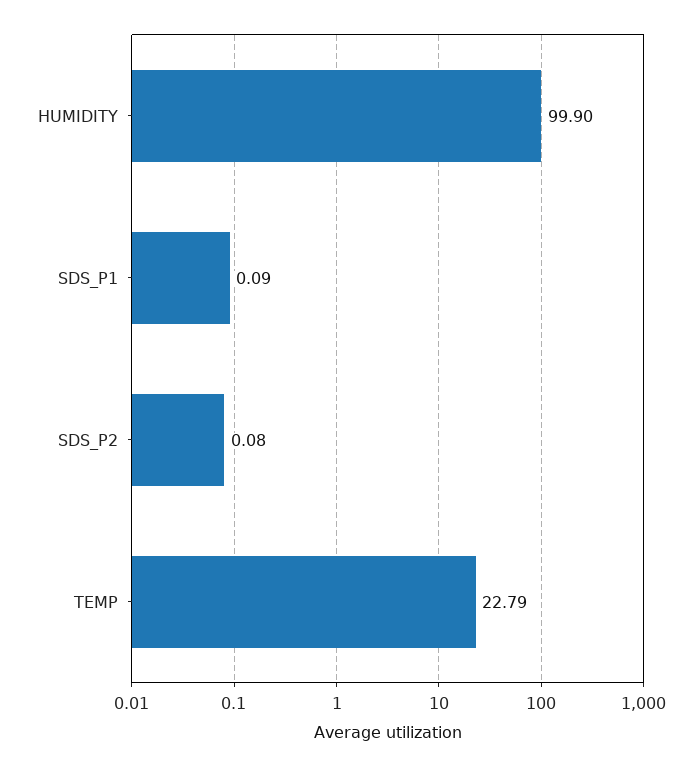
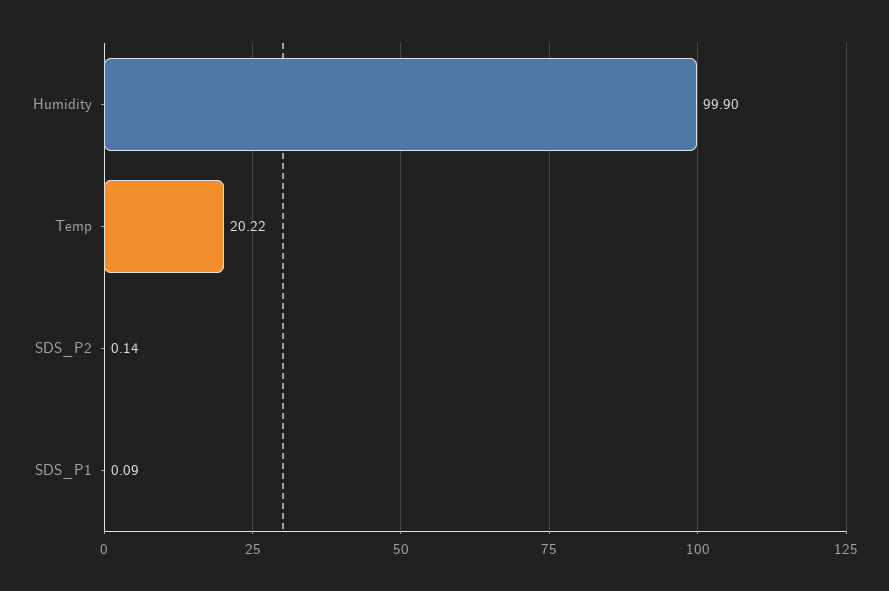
  {
    "HUMIDITY": 99.9,
    "SDS_P1": 0.09,
-   "SDS_P2": 0.08,
+   "SDS_P2": 0.14,
-   "TEMP": 22.79
+   "TEMP": 20.22
  }

